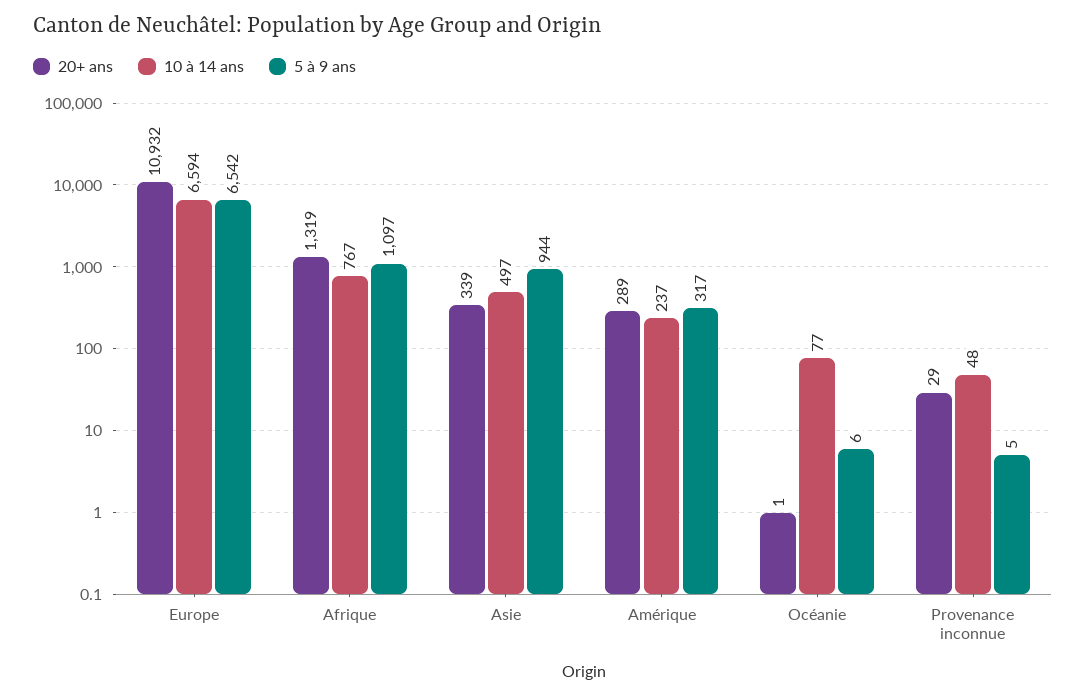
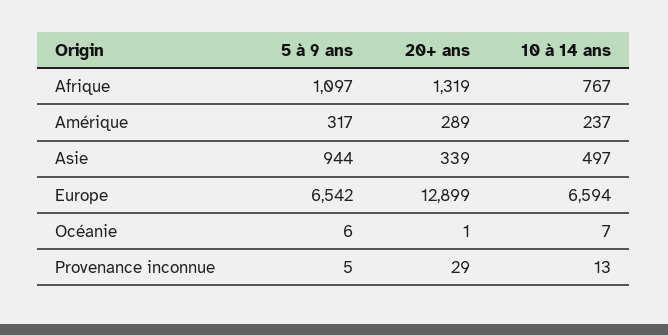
  {
    "20+ ans": {
-     "Europe": 10932,
+     "Europe": 12899,
      "Afrique": 1319,
      "Asie": 339,
      "Amérique": 289,
      "Océanie": 1,
      "Provenance inconnue": 29
    },
    "10 à 14 ans": {
      "Europe": 6594,
      "Afrique": 767,
      "Asie": 497,
      "Amérique": 237,
-     "Océanie": 77,
+     "Océanie": 7,
-     "Provenance inconnue": 48
+     "Provenance inconnue": 13
    },
    "5 à 9 ans": {
      "Europe": 6542,
      "Afrique": 1097,
      "Asie": 944,
      "Amérique": 317,
      "Océanie": 6,
      "Provenance inconnue": 5
    }
  }

